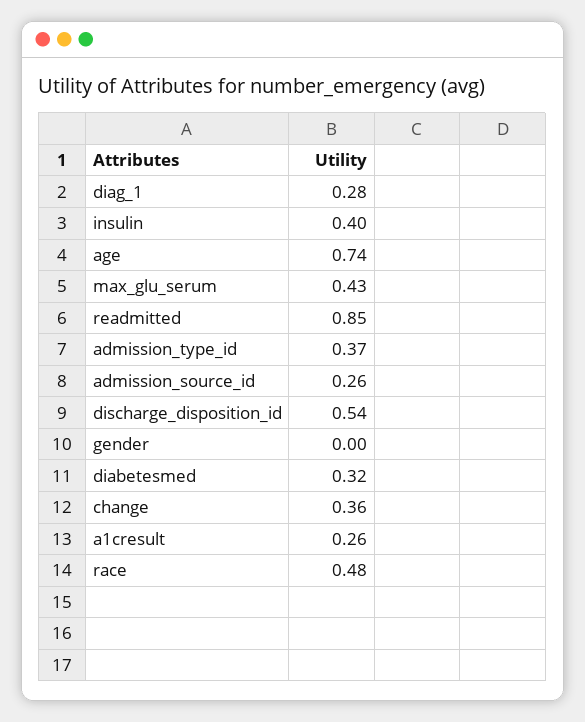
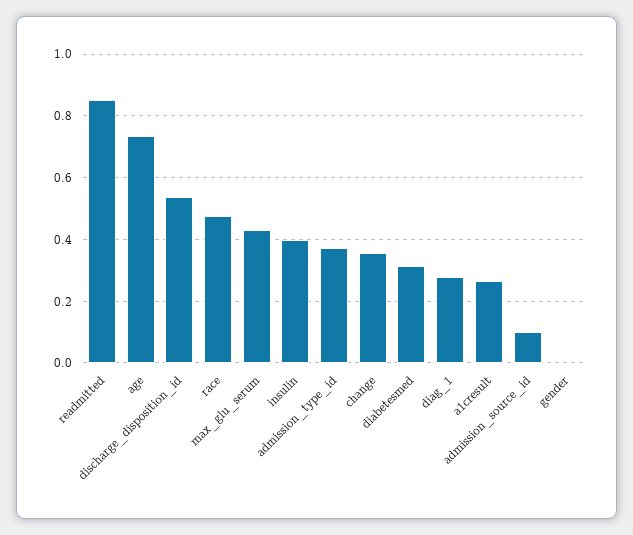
  {
    "diag_1": 0.28,
    "insulin": 0.4,
    "age": 0.74,
    "max_glu_serum": 0.43,
    "readmitted": 0.85,
    "admission_type_id": 0.37,
-   "admission_source_id": 0.26,
+   "admission_source_id": 0.1,
    "discharge_disposition_id": 0.54,
    "gender": 0,
    "diabetesmed": 0.32,
    "change": 0.36,
    "a1cresult": 0.26,
    "race": 0.48
  }

